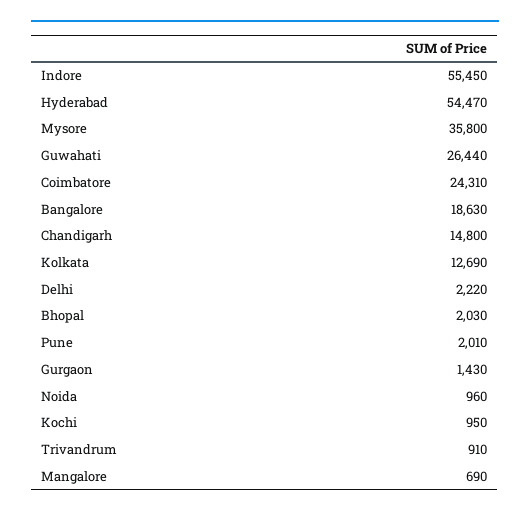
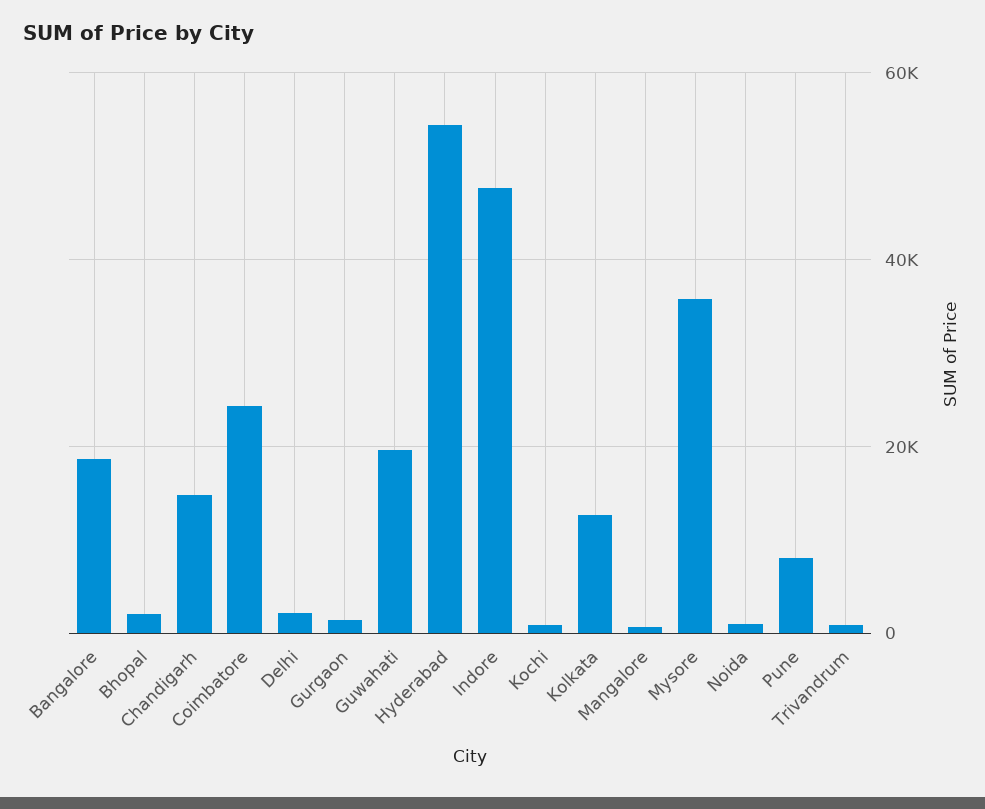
  {
-   "Indore": 55450,
+   "Indore": 48000,
    "Hyderabad": 54470,
    "Mysore": 35800,
-   "Guwahati": 26440,
+   "Guwahati": 20000,
    "Coimbatore": 24310,
    "Bangalore": 18630,
    "Chandigarh": 14800,
    "Kolkata": 12690,
    "Delhi": 2220,
    "Bhopal": 2030,
-   "Pune": 2010,
+   "Pune": 8000,
    "Gurgaon": 1430,
    "Noida": 960,
    "Kochi": 950,
    "Trivandrum": 910,
    "Mangalore": 690
  }

